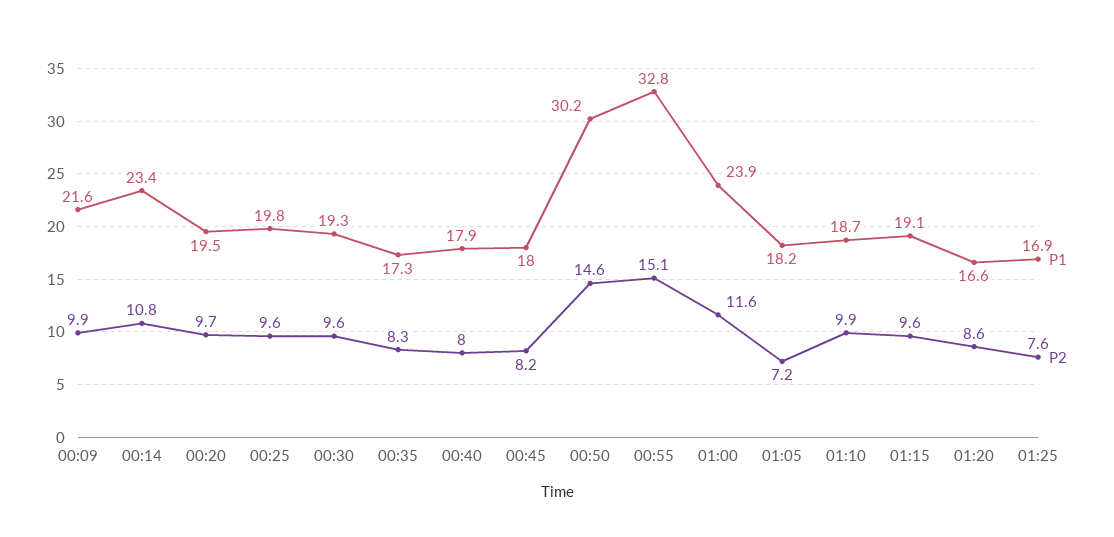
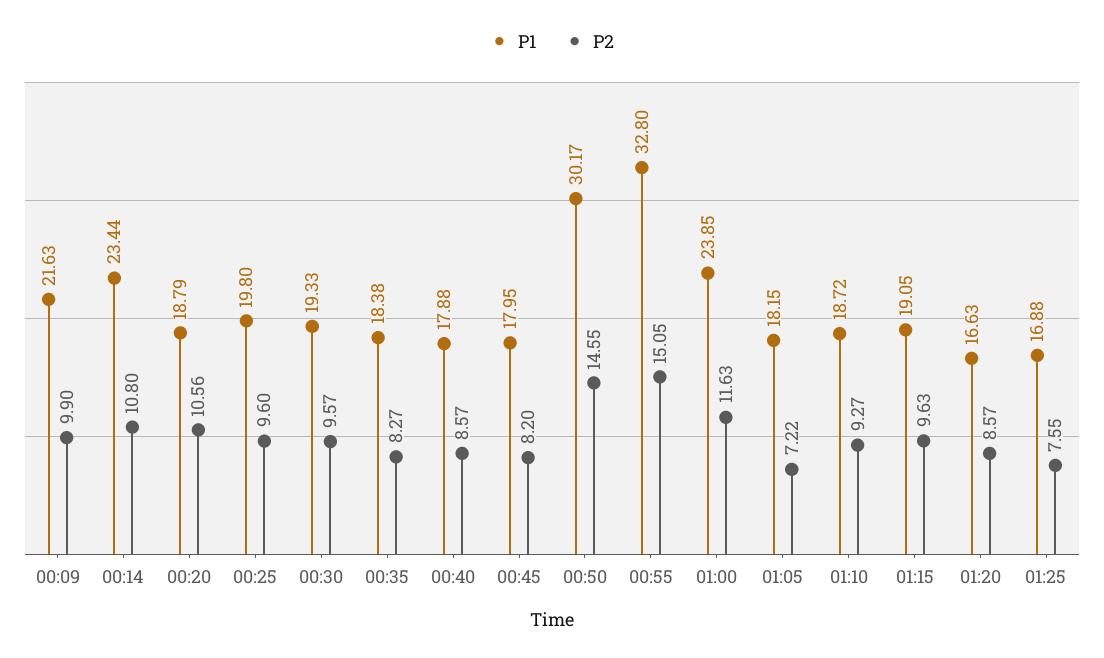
  {
    "P1": {
      "00:09": 21.63,
      "00:14": 23.44,
-     "00:20": 19.5,
+     "00:20": 18.79,
      "00:25": 19.8,
      "00:30": 19.33,
-     "00:35": 17.3,
+     "00:35": 18.38,
      "00:40": 17.88,
      "00:45": 17.95,
      "00:50": 30.17,
      "00:55": 32.8,
      "01:00": 23.85,
      "01:05": 18.15,
      "01:10": 18.72,
      "01:15": 19.05,
      "01:20": 16.63,
      "01:25": 16.88
    },
    "P2": {
      "00:09": 9.9,
      "00:14": 10.8,
-     "00:20": 9.7,
+     "00:20": 10.56,
      "00:25": 9.6,
      "00:30": 9.57,
      "00:35": 8.27,
-     "00:40": 8,
+     "00:40": 8.57,
      "00:45": 8.2,
      "00:50": 14.55,
      "00:55": 15.05,
      "01:00": 11.63,
      "01:05": 7.22,
-     "01:10": 9.9,
+     "01:10": 9.27,
      "01:15": 9.63,
      "01:20": 8.57,
      "01:25": 7.55
    }
  }

